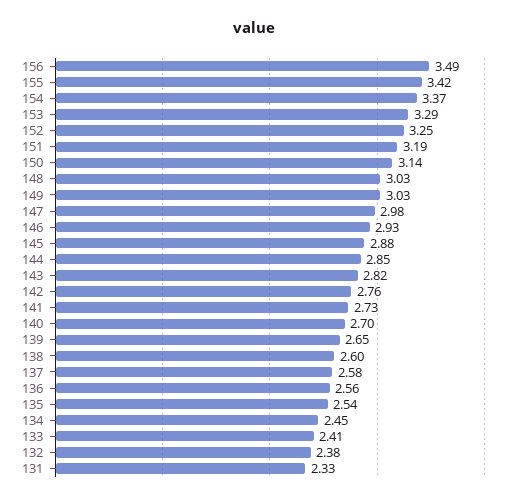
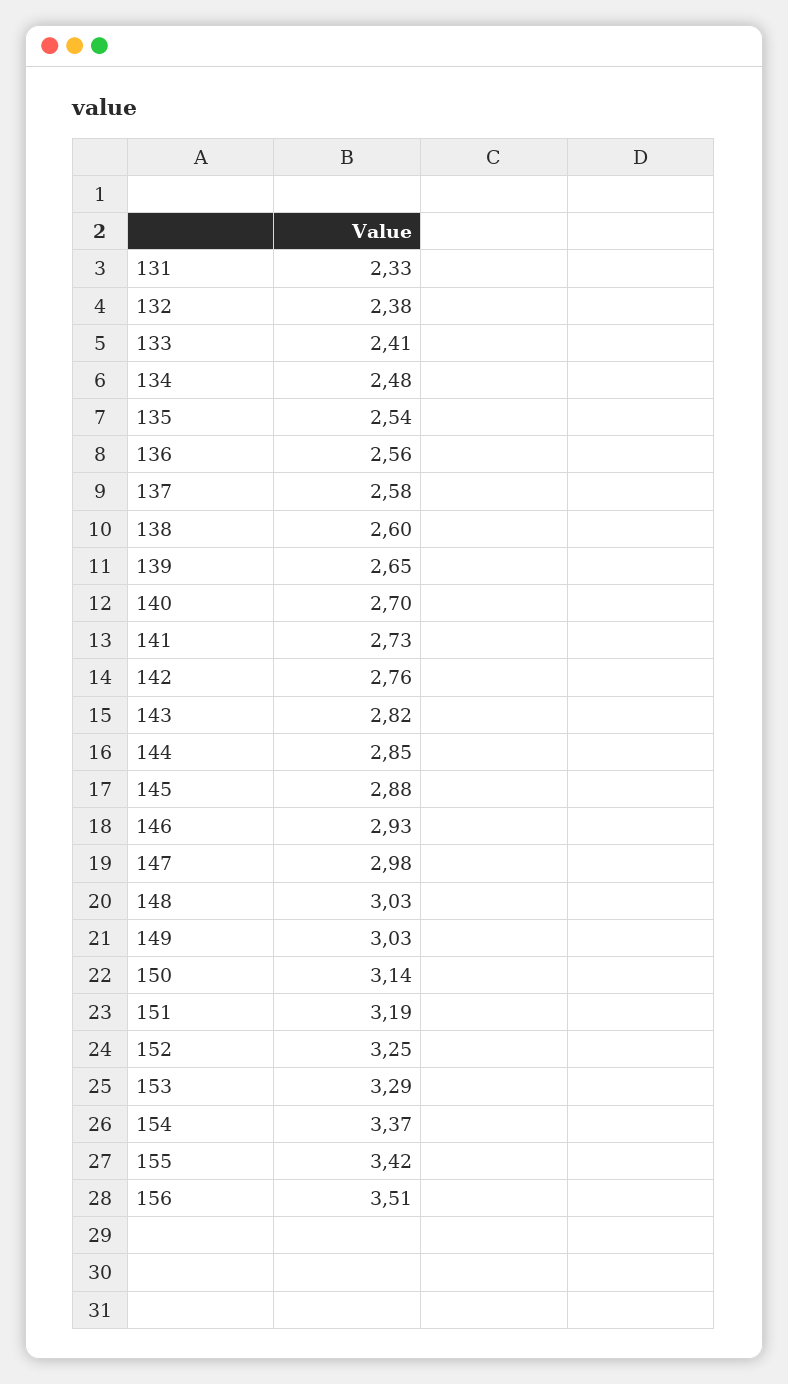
  {
-   "156": 3.49,
+   "156": 3.51,
    "155": 3.42,
    "154": 3.37,
    "153": 3.29,
    "152": 3.25,
    "151": 3.19,
    "150": 3.14,
    "148": 3.03,
    "149": 3.03,
    "147": 2.98,
    "146": 2.93,
    "145": 2.88,
    "144": 2.85,
    "143": 2.82,
    "142": 2.76,
    "141": 2.73,
    "140": 2.7,
    "139": 2.65,
    "138": 2.6,
    "137": 2.58,
    "136": 2.56,
    "135": 2.54,
-   "134": 2.45,
+   "134": 2.48,
    "133": 2.41,
    "132": 2.38,
    "131": 2.33
  }

